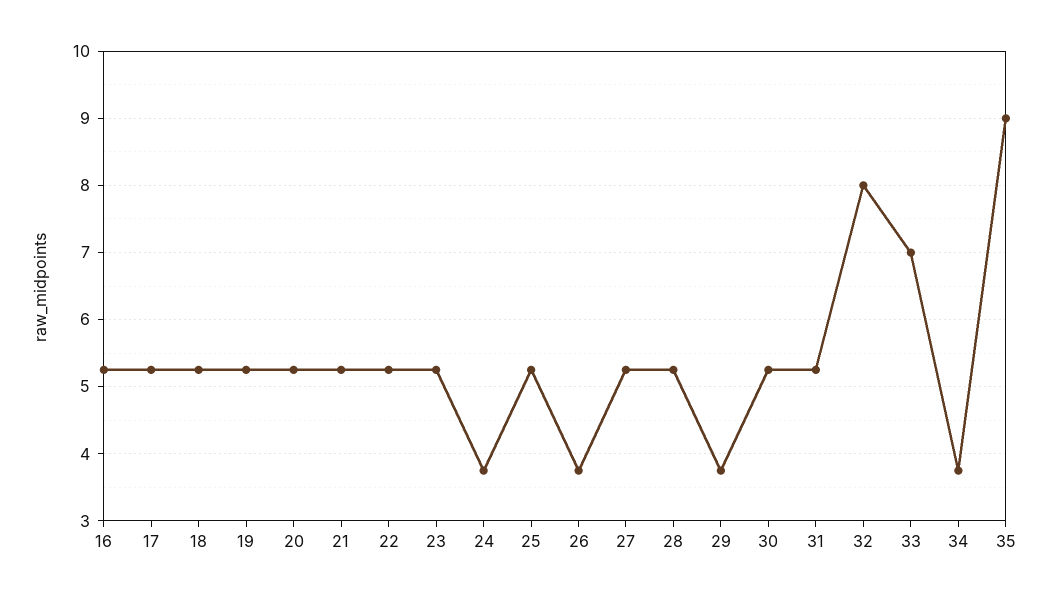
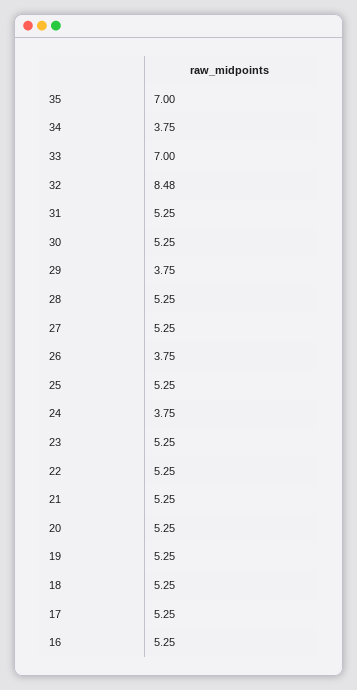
  {
    "16": 5.25,
    "17": 5.25,
    "18": 5.25,
    "19": 5.25,
    "20": 5.25,
    "21": 5.25,
    "22": 5.25,
    "23": 5.25,
    "24": 3.75,
    "25": 5.25,
    "26": 3.75,
    "27": 5.25,
    "28": 5.25,
    "29": 3.75,
    "30": 5.25,
    "31": 5.25,
-   "32": 8,
+   "32": 8.48,
    "33": 7,
    "34": 3.75,
-   "35": 9
+   "35": 7
  }

